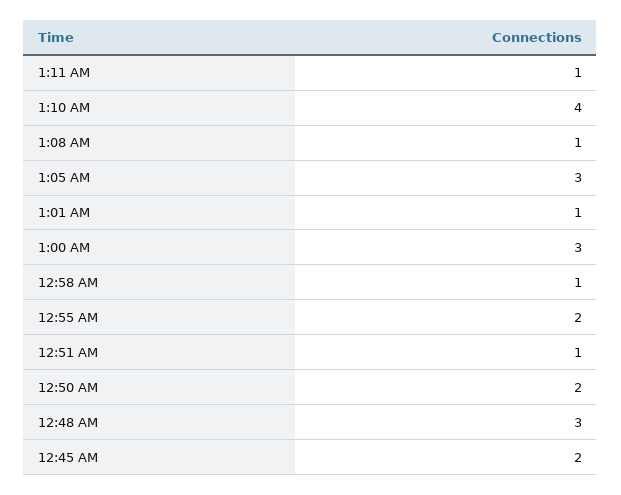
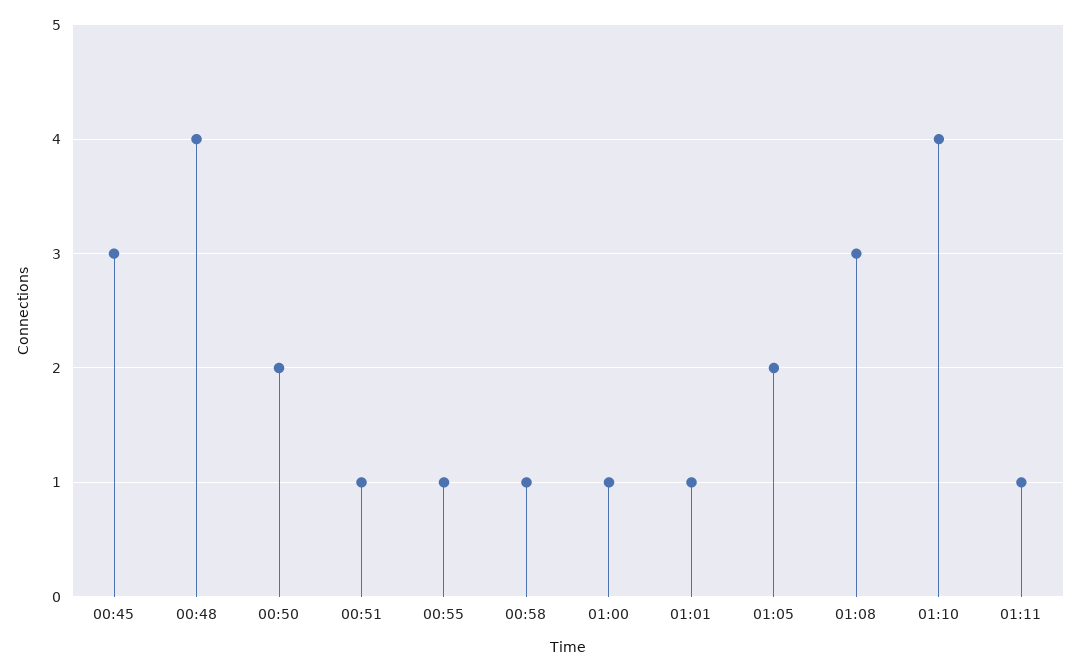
  {
    "1:11 AM": 1,
    "1:10 AM": 4,
-   "1:08 AM": 1,
+   "1:08 AM": 3,
-   "1:05 AM": 3,
+   "1:05 AM": 2,
    "1:01 AM": 1,
-   "1:00 AM": 3,
+   "1:00 AM": 1,
    "12:58 AM": 1,
-   "12:55 AM": 2,
+   "12:55 AM": 1,
    "12:51 AM": 1,
    "12:50 AM": 2,
-   "12:48 AM": 3,
+   "12:48 AM": 4,
-   "12:45 AM": 2
+   "12:45 AM": 3
  }

